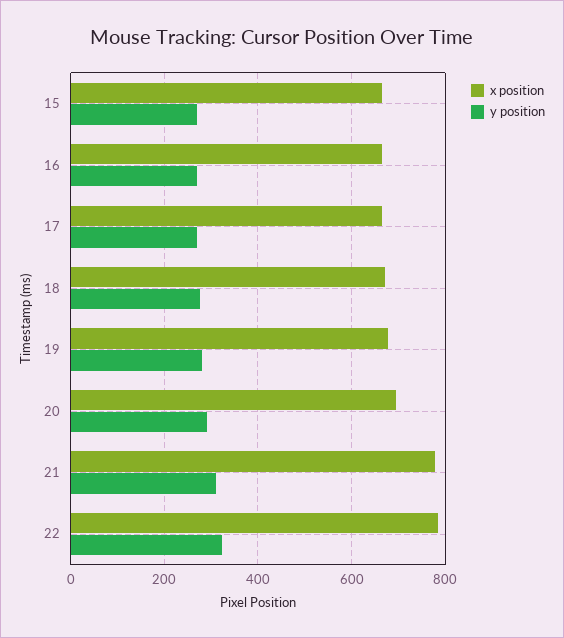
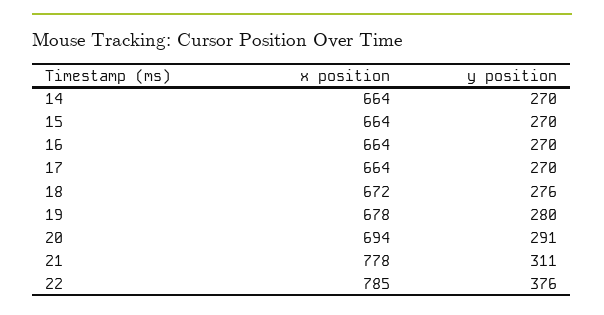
  {
    "x position": {
      "15": 664,
      "16": 664,
      "17": 664,
      "18": 672,
      "19": 678,
      "20": 694,
      "21": 778,
-     "22": 785
+     "22": 785,
+     "14": 664
    },
    "y position": {
      "15": 270,
      "16": 270,
      "17": 270,
      "18": 276,
      "19": 280,
      "20": 291,
      "21": 311,
-     "22": 320
+     "22": 376,
+     "14": 270
    }
  }

